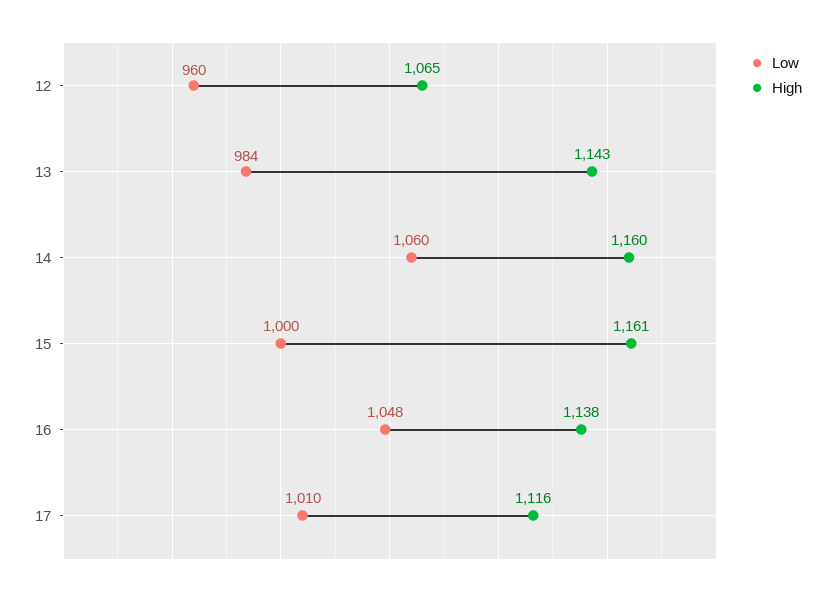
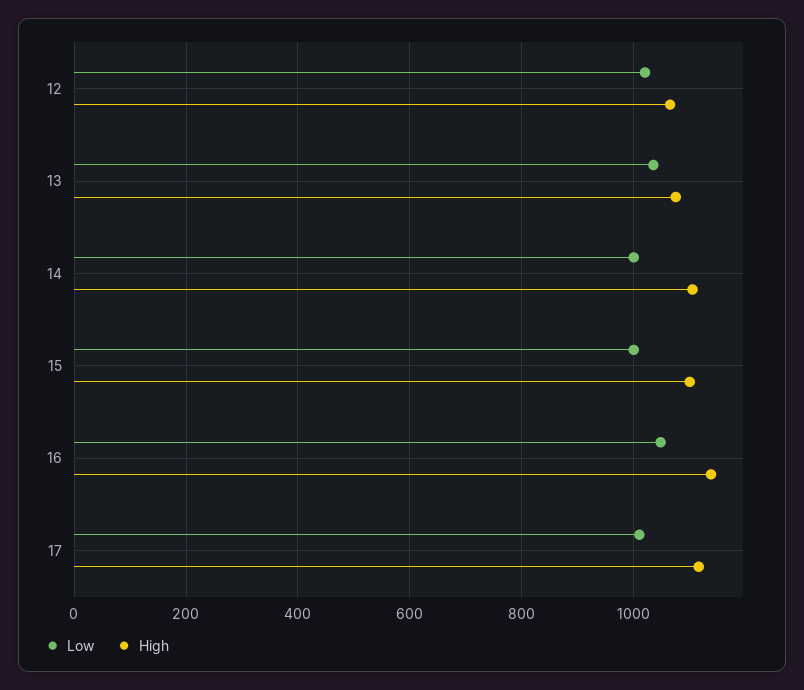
  {
    "Low": {
-     "12": 960,
+     "12": 1020,
-     "13": 984,
+     "13": 1040,
-     "14": 1060,
+     "14": 1000,
      "15": 1000,
      "16": 1048,
      "17": 1010
    },
    "High": {
      "12": 1065,
-     "13": 1143,
+     "13": 1080,
-     "14": 1160,
+     "14": 1100,
-     "15": 1161,
+     "15": 1100,
      "16": 1138,
      "17": 1116
    }
  }

